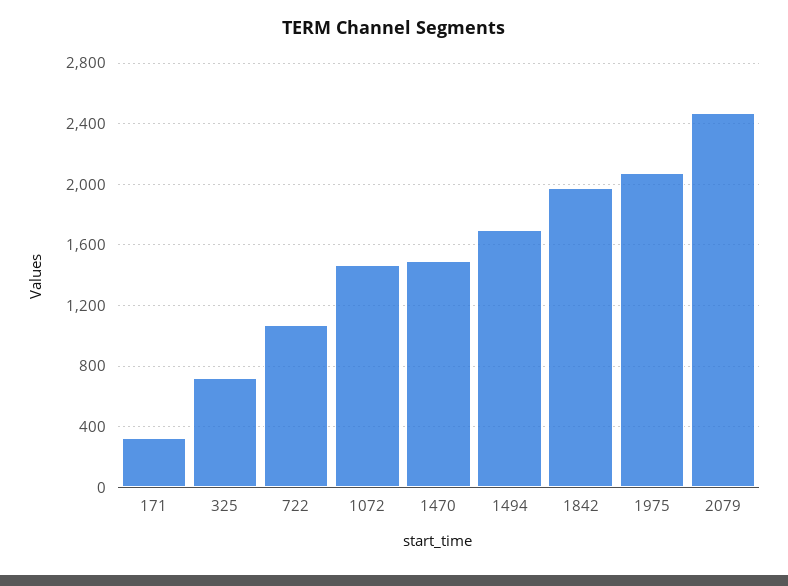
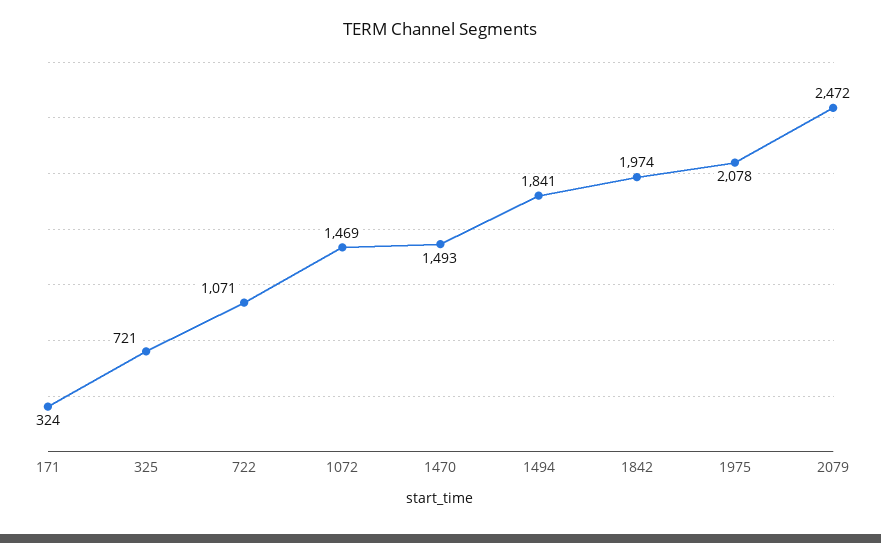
  {
    "171": 324,
    "325": 721,
    "722": 1071,
    "1072": 1469,
    "1470": 1493,
-   "1494": 1700,
+   "1494": 1841,
    "1842": 1974,
    "1975": 2078,
    "2079": 2472
  }

